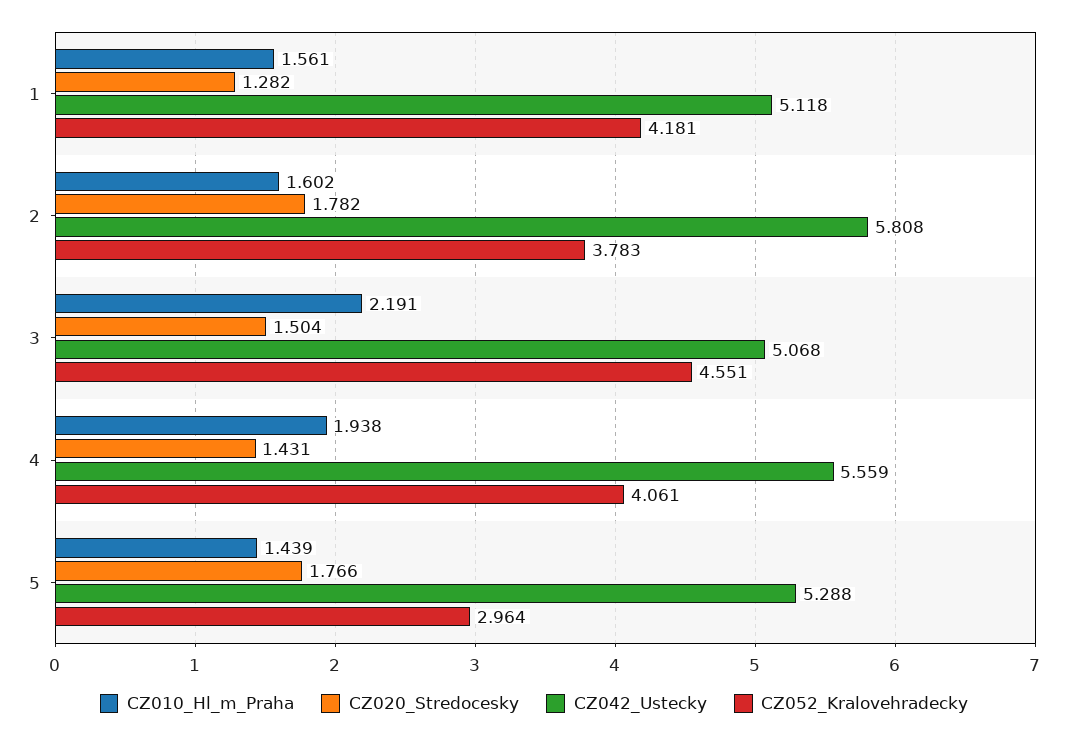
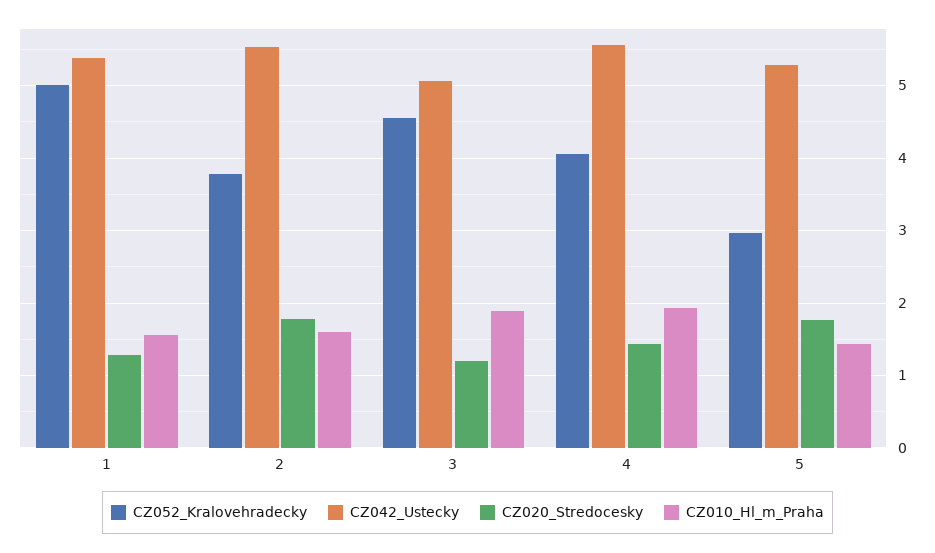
  {
    "CZ010_Hl_m_Praha": {
      "1": 1.561,
      "2": 1.602,
-     "3": 2.191,
+     "3": 1.9,
      "4": 1.938,
      "5": 1.439
    },
    "CZ020_Stredocesky": {
      "1": 1.282,
      "2": 1.782,
-     "3": 1.504,
+     "3": 1.2,
      "4": 1.431,
      "5": 1.766
    },
    "CZ042_Ustecky": {
-     "1": 5.118,
+     "1": 5.4,
-     "2": 5.808,
+     "2": 5.5,
      "3": 5.068,
      "4": 5.559,
      "5": 5.288
    },
    "CZ052_Kralovehradecky": {
-     "1": 4.181,
+     "1": 5,
      "2": 3.783,
      "3": 4.551,
      "4": 4.061,
      "5": 2.964
    }
  }

